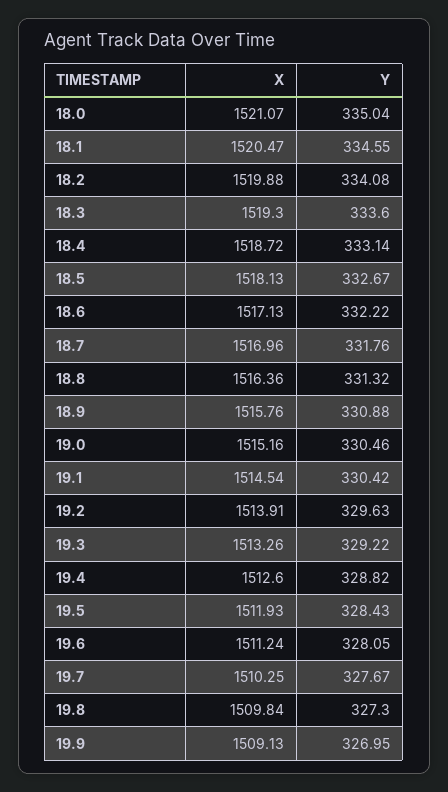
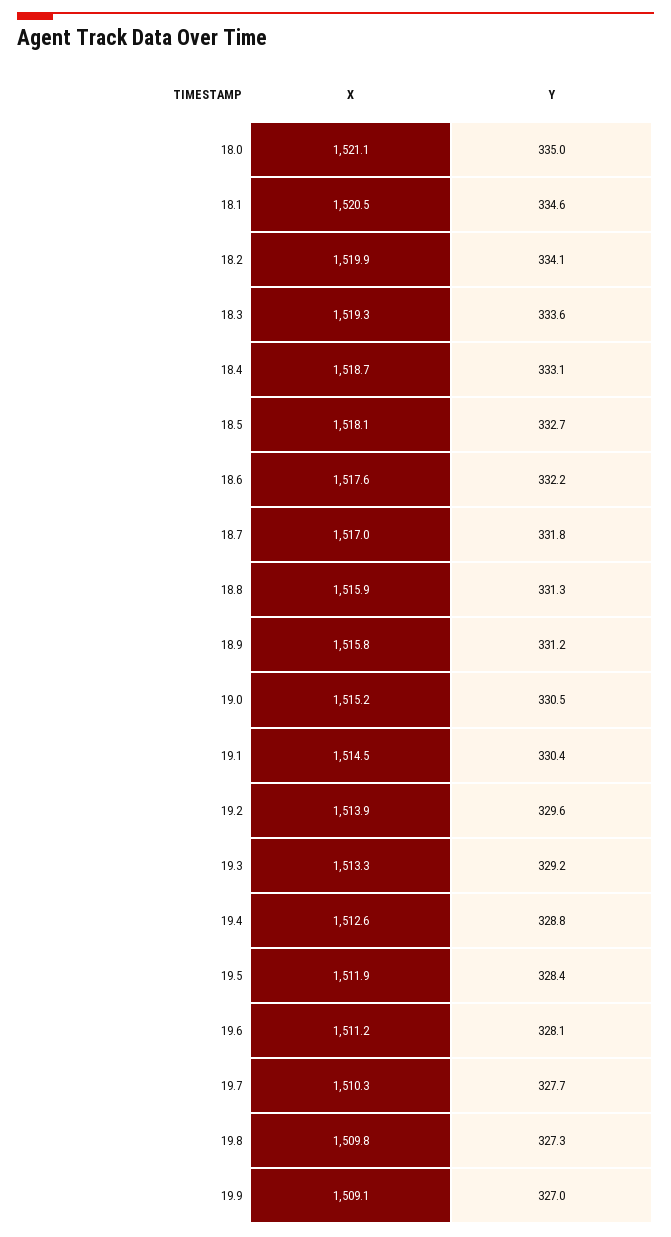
  {
    "X": {
      "18.0": 1521.07,
      "18.1": 1520.47,
      "18.2": 1519.88,
      "18.3": 1519.3,
      "18.4": 1518.72,
      "18.5": 1518.13,
-     "18.6": 1517.13,
+     "18.6": 1517.6,
      "18.7": 1516.96,
-     "18.8": 1516.36,
+     "18.8": 1515.9,
      "18.9": 1515.76,
      "19.0": 1515.16,
      "19.1": 1514.54,
      "19.2": 1513.91,
      "19.3": 1513.26,
      "19.4": 1512.6,
      "19.5": 1511.93,
      "19.6": 1511.24,
      "19.7": 1510.25,
      "19.8": 1509.84,
      "19.9": 1509.13
    },
    "Y": {
      "18.0": 335.04,
      "18.1": 334.55,
      "18.2": 334.08,
      "18.3": 333.6,
      "18.4": 333.14,
      "18.5": 332.67,
      "18.6": 332.22,
      "18.7": 331.76,
      "18.8": 331.32,
-     "18.9": 330.88,
+     "18.9": 331.2,
      "19.0": 330.46,
      "19.1": 330.42,
      "19.2": 329.63,
      "19.3": 329.22,
      "19.4": 328.82,
      "19.5": 328.43,
      "19.6": 328.05,
      "19.7": 327.67,
      "19.8": 327.3,
      "19.9": 326.95
    }
  }

